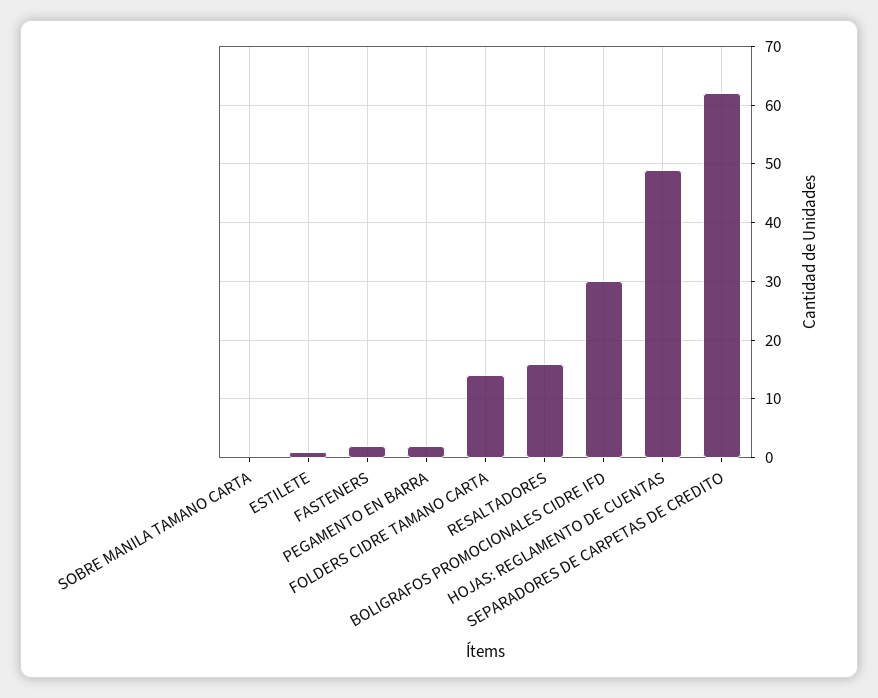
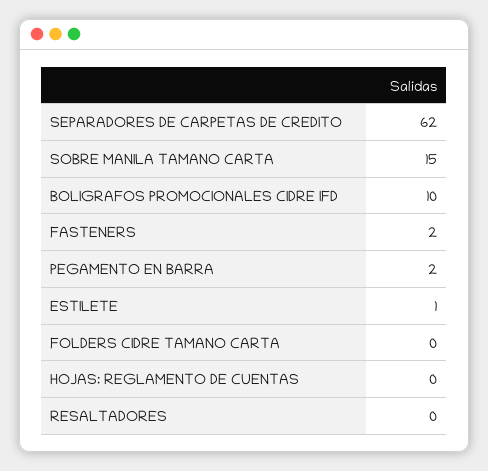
  {
-   "SOBRE MANILA TAMANO CARTA": 0,
+   "SOBRE MANILA TAMANO CARTA": 15,
    "ESTILETE": 1,
    "FASTENERS": 2,
    "PEGAMENTO EN BARRA": 2,
-   "FOLDERS CIDRE TAMANO CARTA": 15,
+   "FOLDERS CIDRE TAMANO CARTA": 0,
-   "RESALTADORES": 15,
+   "RESALTADORES": 0,
-   "BOLIGRAFOS PROMOCIONALES CIDRE IFD": 30,
+   "BOLIGRAFOS PROMOCIONALES CIDRE IFD": 10,
-   "HOJAS: REGLAMENTO DE CUENTAS": 50,
+   "HOJAS: REGLAMENTO DE CUENTAS": 0,
    "SEPARADORES DE CARPETAS DE CREDITO": 62
  }

